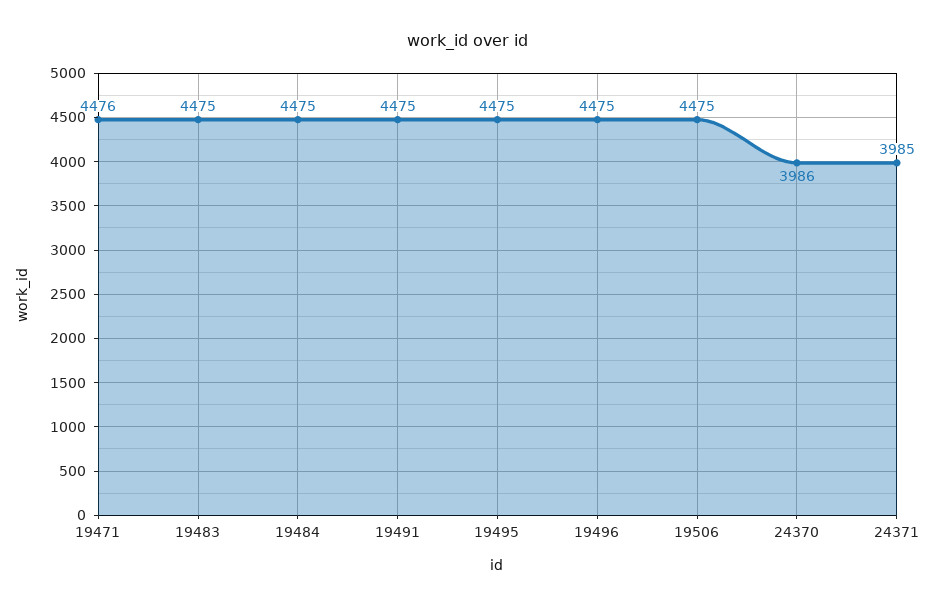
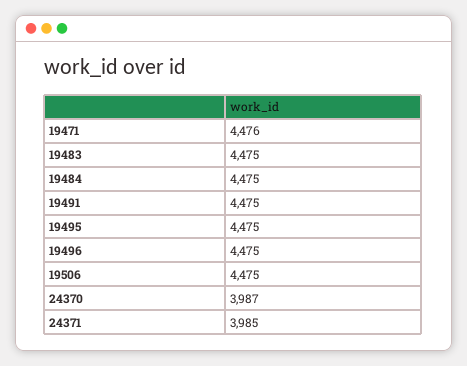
  {
    "19471": 4476,
    "19483": 4475,
    "19484": 4475,
    "19491": 4475,
    "19495": 4475,
    "19496": 4475,
    "19506": 4475,
-   "24370": 3986,
+   "24370": 3987,
    "24371": 3985
  }

